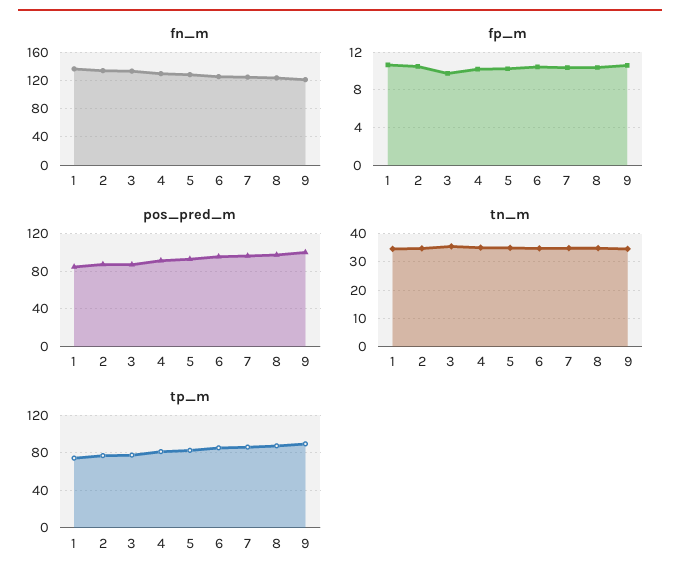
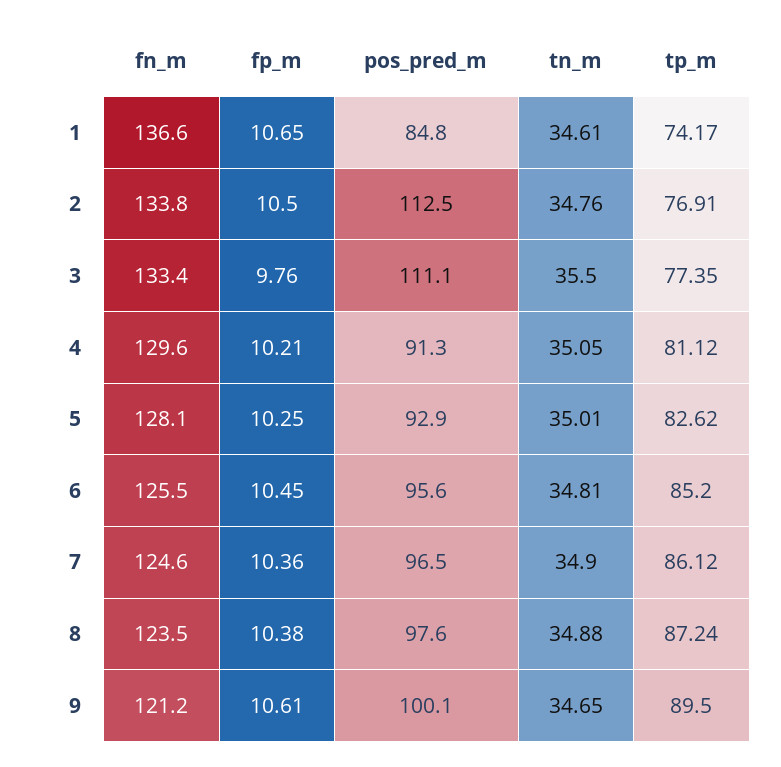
  {
    "fn_m": {
      "1": 136.6,
      "2": 133.8,
      "3": 133.4,
      "4": 129.6,
      "5": 128.1,
      "6": 125.5,
      "7": 124.6,
      "8": 123.5,
      "9": 121.2
    },
    "fp_m": {
      "1": 10.65,
      "2": 10.5,
      "3": 9.76,
      "4": 10.21,
      "5": 10.25,
      "6": 10.45,
      "7": 10.36,
      "8": 10.38,
      "9": 10.61
    },
    "pos_pred_m": {
      "1": 84.8,
-     "2": 90,
+     "2": 112.5,
-     "3": 90,
+     "3": 111.1,
      "4": 91.3,
      "5": 92.9,
      "6": 95.6,
      "7": 96.5,
      "8": 97.6,
      "9": 100.1
    },
    "tn_m": {
      "1": 34.61,
      "2": 34.76,
      "3": 35.5,
      "4": 35.05,
      "5": 35.01,
      "6": 34.81,
      "7": 34.9,
      "8": 34.88,
      "9": 34.65
    },
    "tp_m": {
      "1": 74.17,
      "2": 76.91,
      "3": 77.35,
      "4": 81.12,
      "5": 82.62,
      "6": 85.2,
      "7": 86.12,
      "8": 87.24,
      "9": 89.5
    }
  }

